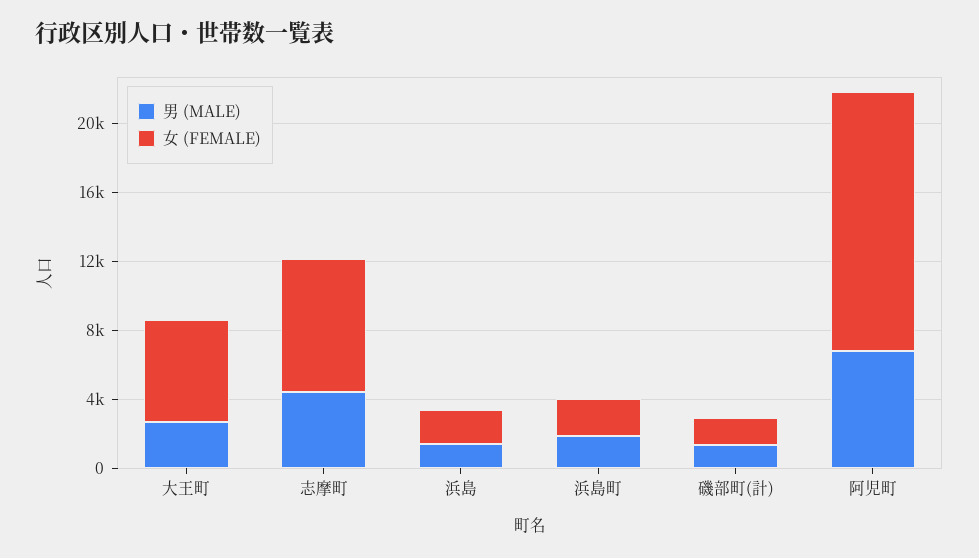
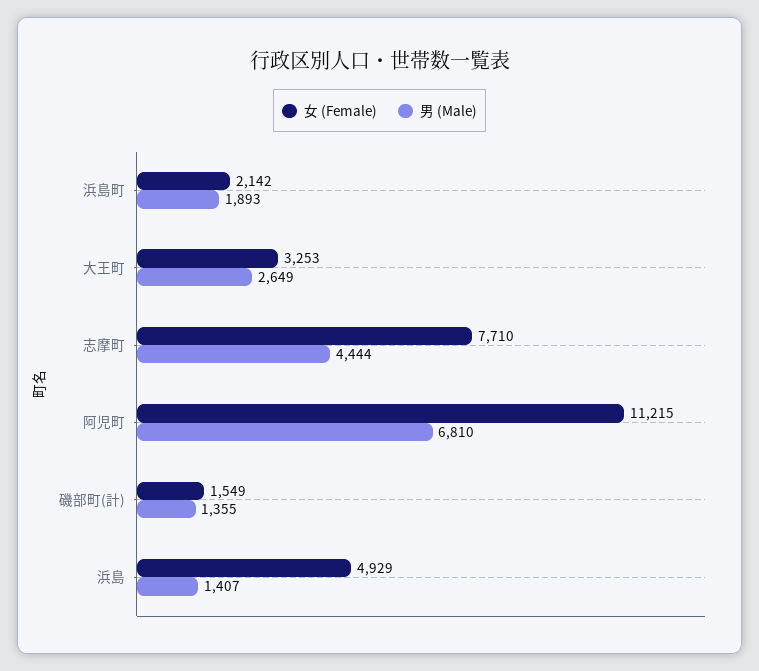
  {
    "男 (MALE)": {
      "大王町": 2649,
      "志摩町": 4444,
      "浜島": 1407,
      "浜島町": 1893,
      "磯部町(計)": 1355,
      "阿児町": 6810
    },
    "女 (FEMALE)": {
-     "大王町": 6000,
+     "大王町": 3253,
      "志摩町": 7710,
-     "浜島": 2000,
+     "浜島": 4929,
      "浜島町": 2142,
      "磯部町(計)": 1549,
-     "阿児町": 15000
+     "阿児町": 11215
    }
  }

